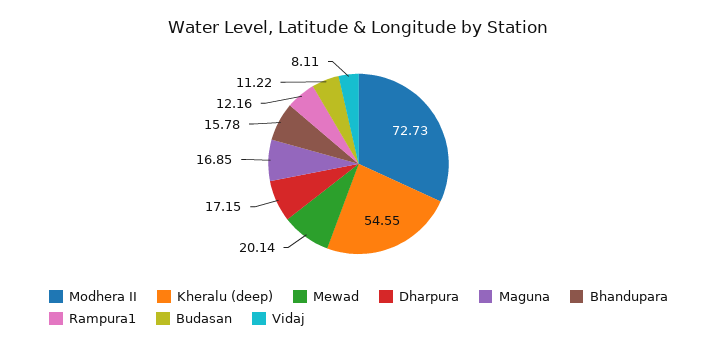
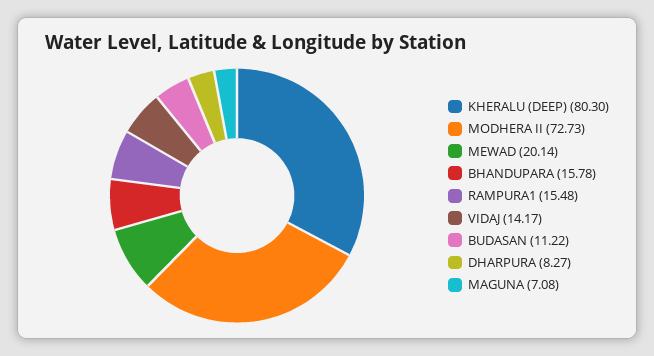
  {
    "Modhera II": 72.73,
-   "Kheralu (deep)": 54.55,
+   "Kheralu (deep)": 80.3,
    "Mewad": 20.14,
-   "Dharpura": 17.15,
+   "Dharpura": 8.27,
-   "Maguna": 16.85,
+   "Maguna": 7.08,
    "Bhandupara": 15.78,
-   "Rampura1": 12.16,
+   "Rampura1": 15.48,
    "Budasan": 11.22,
-   "Vidaj": 8.11
+   "Vidaj": 14.17
  }

